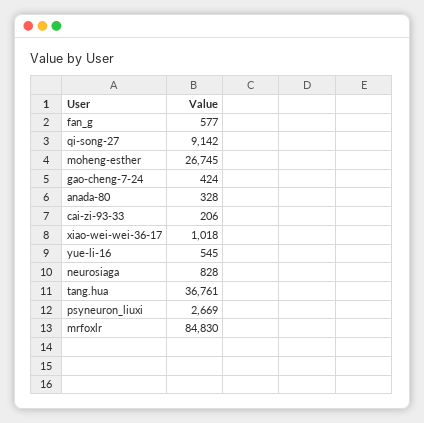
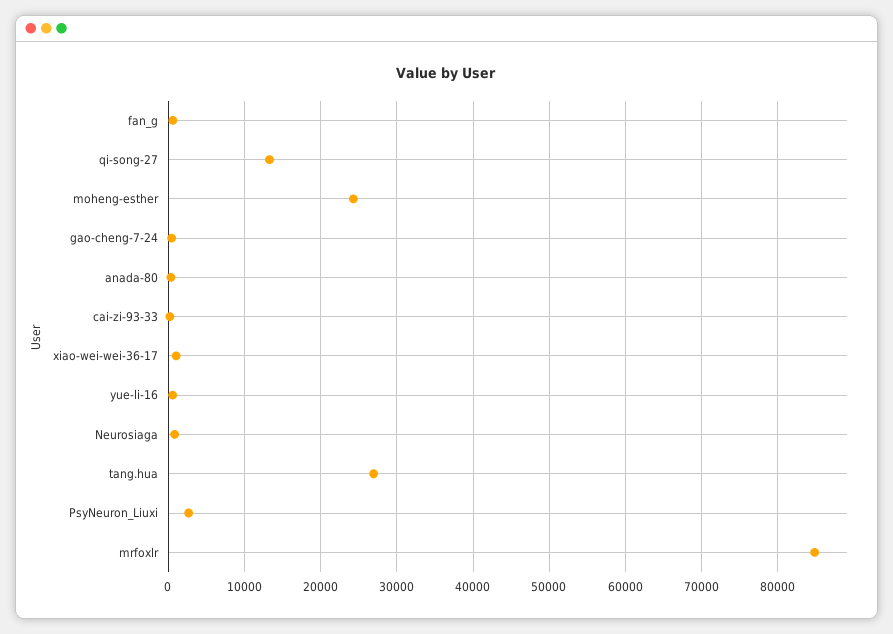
  {
    "fan_g": 577,
-   "qi-song-27": 9142,
+   "qi-song-27": 13000,
-   "moheng-esther": 26745,
+   "moheng-esther": 24000,
    "gao-cheng-7-24": 424,
    "anada-80": 328,
    "cai-zi-93-33": 206,
    "xiao-wei-wei-36-17": 1018,
    "yue-li-16": 545,
    "neurosiaga": 828,
-   "tang.hua": 36761,
+   "tang.hua": 27000,
    "psyneuron_liuxi": 2669,
    "mrfoxlr": 84830
  }

